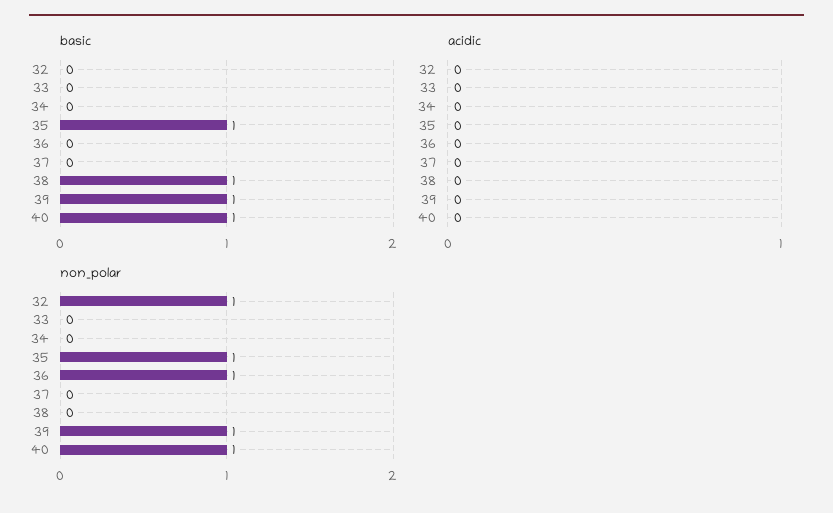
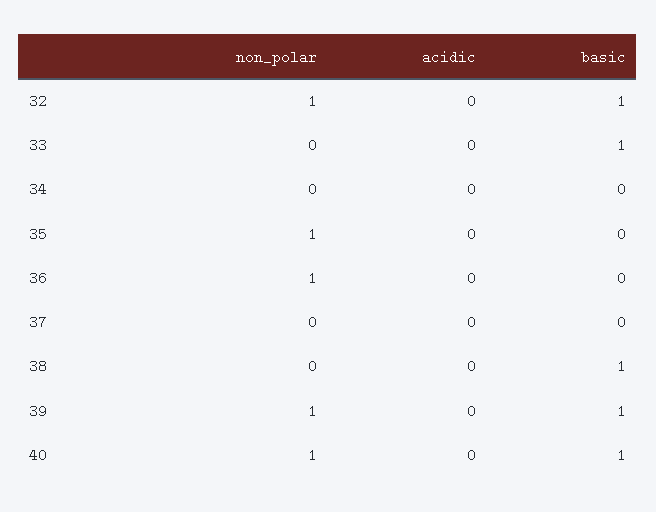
  {
    "basic": {
-     "32": 0,
+     "32": 1,
-     "33": 0,
+     "33": 1,
      "34": 0,
-     "35": 1,
+     "35": 0,
      "36": 0,
      "37": 0,
      "38": 1,
      "39": 1,
      "40": 1
    },
    "acidic": {
      "32": 0,
      "33": 0,
      "34": 0,
      "35": 0,
      "36": 0,
      "37": 0,
      "38": 0,
      "39": 0,
      "40": 0
    },
    "non_polar": {
      "32": 1,
      "33": 0,
      "34": 0,
      "35": 1,
      "36": 1,
      "37": 0,
      "38": 0,
      "39": 1,
      "40": 1
    }
  }

